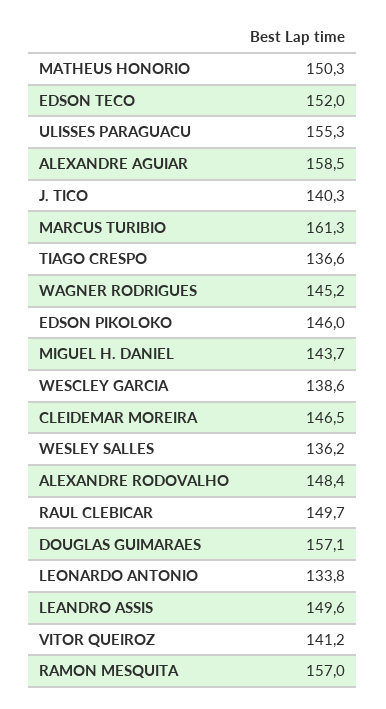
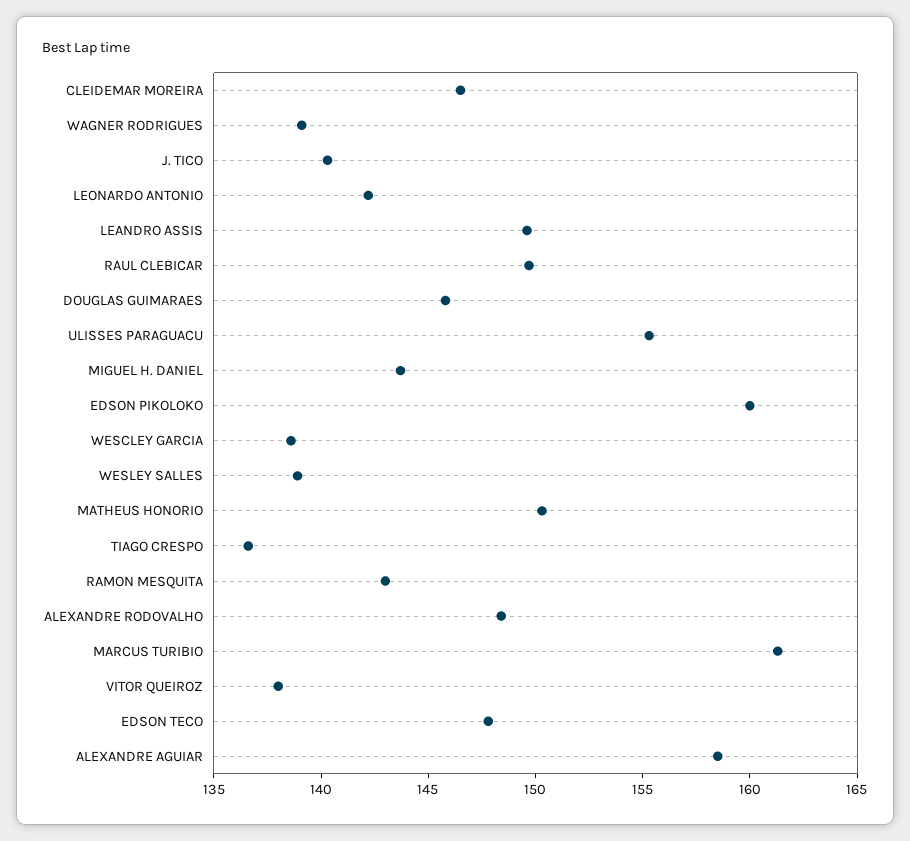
  {
    "MATHEUS HONORIO": 150.3,
-   "EDSON TECO": 152,
+   "EDSON TECO": 148,
    "ULISSES PARAGUACU": 155.3,
    "ALEXANDRE AGUIAR": 158.5,
    "J. TICO": 140.3,
    "MARCUS TURIBIO": 161.3,
    "TIAGO CRESPO": 136.6,
-   "WAGNER RODRIGUES": 145.2,
+   "WAGNER RODRIGUES": 139,
-   "EDSON PIKOLOKO": 146,
+   "EDSON PIKOLOKO": 160,
    "MIGUEL H. DANIEL": 143.7,
    "WESCLEY GARCIA": 138.6,
    "CLEIDEMAR MOREIRA": 146.5,
-   "WESLEY SALLES": 136.2,
+   "WESLEY SALLES": 139,
    "ALEXANDRE RODOVALHO": 148.4,
    "RAUL CLEBICAR": 149.7,
-   "DOUGLAS GUIMARAES": 157.1,
+   "DOUGLAS GUIMARAES": 146,
-   "LEONARDO ANTONIO": 133.8,
+   "LEONARDO ANTONIO": 142,
    "LEANDRO ASSIS": 149.6,
-   "VITOR QUEIROZ": 141.2,
+   "VITOR QUEIROZ": 138,
-   "RAMON MESQUITA": 157
+   "RAMON MESQUITA": 143
  }

